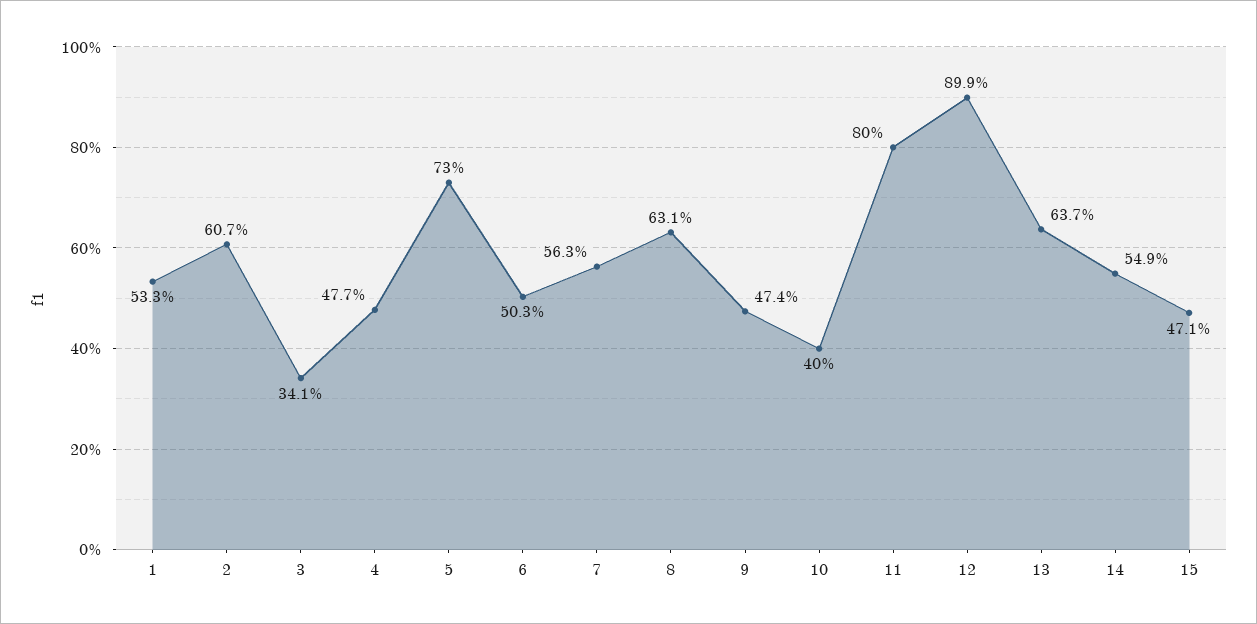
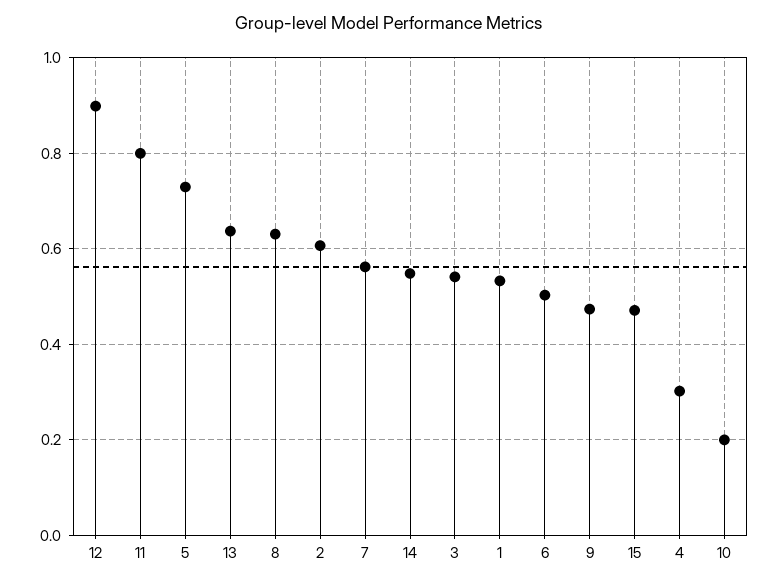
  {
    "1": 0.533,
    "2": 0.607,
-   "3": 0.341,
+   "3": 0.54,
-   "4": 0.477,
+   "4": 0.3,
    "5": 0.73,
    "6": 0.503,
    "7": 0.563,
    "8": 0.631,
    "9": 0.474,
-   "10": 0.4,
+   "10": 0.2,
    "11": 0.8,
    "12": 0.899,
    "13": 0.637,
    "14": 0.549,
    "15": 0.471
  }

